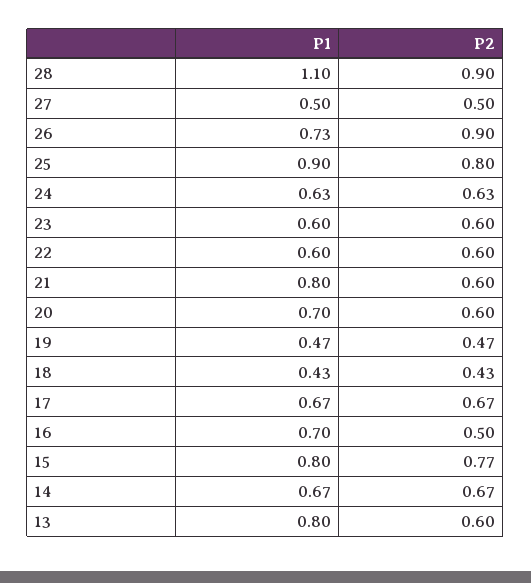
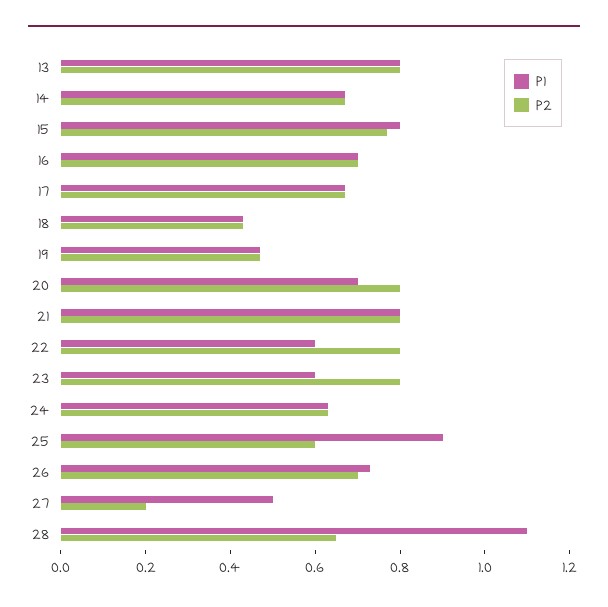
  {
    "P1": {
      "28": 1.1,
      "27": 0.5,
      "26": 0.73,
      "25": 0.9,
      "24": 0.63,
      "23": 0.6,
      "22": 0.6,
      "21": 0.8,
      "20": 0.7,
      "19": 0.47,
      "18": 0.43,
      "17": 0.67,
      "16": 0.7,
      "15": 0.8,
      "14": 0.67,
      "13": 0.8
    },
    "P2": {
-     "28": 0.9,
+     "28": 0.65,
-     "27": 0.5,
+     "27": 0.2,
-     "26": 0.9,
+     "26": 0.7,
-     "25": 0.8,
+     "25": 0.6,
      "24": 0.63,
-     "23": 0.6,
+     "23": 0.8,
-     "22": 0.6,
+     "22": 0.8,
-     "21": 0.6,
+     "21": 0.8,
-     "20": 0.6,
+     "20": 0.8,
      "19": 0.47,
      "18": 0.43,
      "17": 0.67,
-     "16": 0.5,
+     "16": 0.7,
      "15": 0.77,
      "14": 0.67,
-     "13": 0.6
+     "13": 0.8
    }
  }

